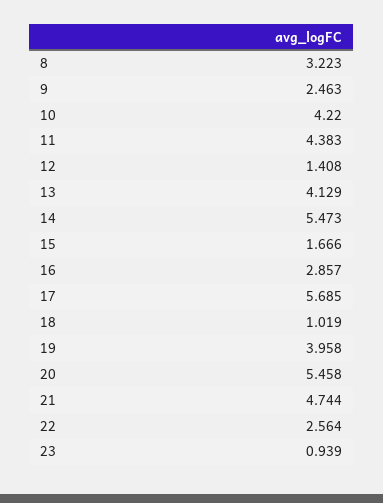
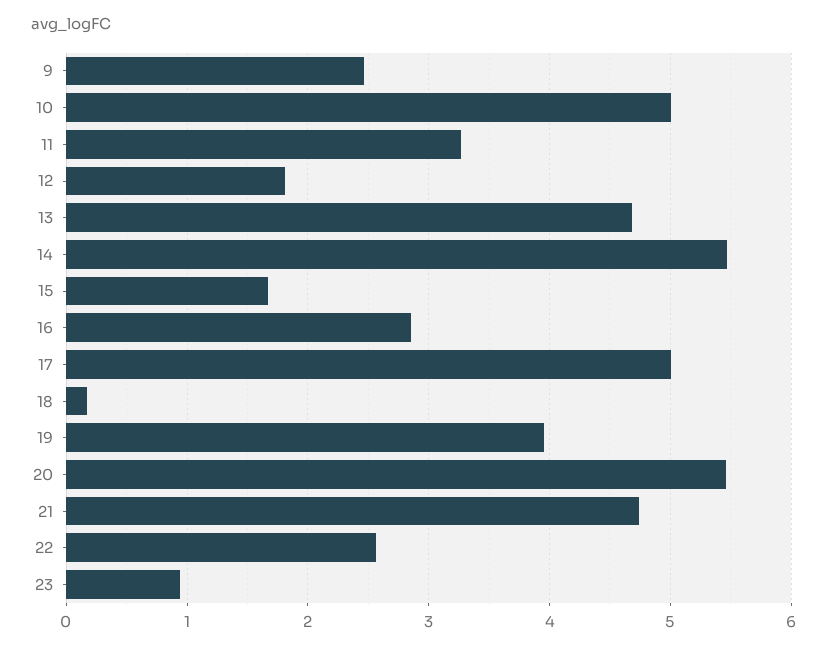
  {
-   "8": 3.223,
    "9": 2.463,
-   "10": 4.22,
+   "10": 5,
-   "11": 4.383,
+   "11": 3.3,
-   "12": 1.408,
+   "12": 1.8,
-   "13": 4.129,
+   "13": 4.7,
    "14": 5.473,
    "15": 1.666,
    "16": 2.857,
-   "17": 5.685,
+   "17": 5,
-   "18": 1.019,
+   "18": 0.2,
    "19": 3.958,
    "20": 5.458,
    "21": 4.744,
    "22": 2.564,
    "23": 0.939
  }

